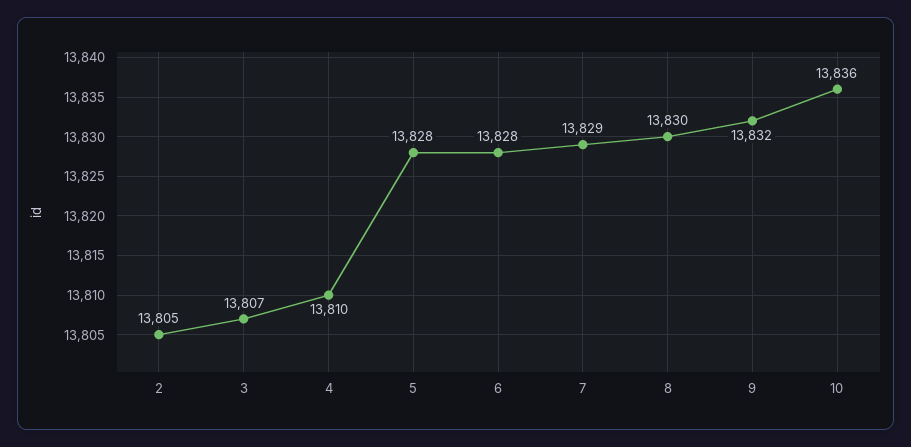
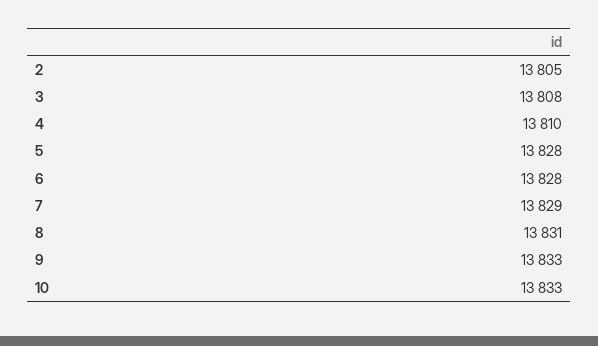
  {
    "2": 13805,
-   "3": 13807,
+   "3": 13808,
    "4": 13810,
    "5": 13828,
    "6": 13828,
    "7": 13829,
-   "8": 13830,
+   "8": 13831,
-   "9": 13832,
+   "9": 13833,
-   "10": 13836
+   "10": 13833
  }

